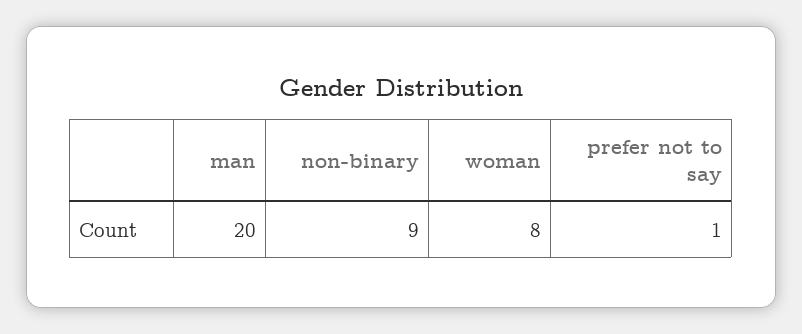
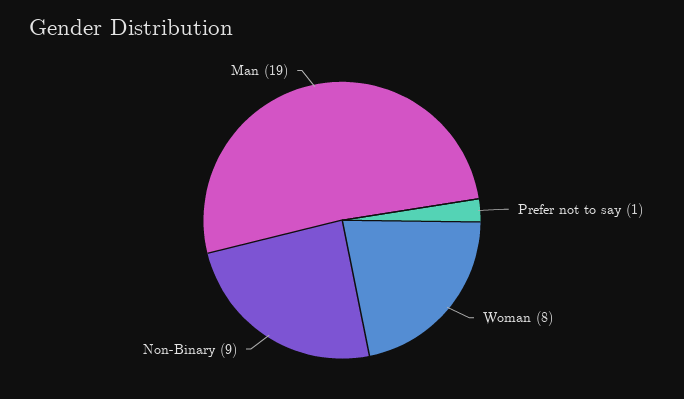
  {
-   "man": 20,
+   "man": 19,
    "non-binary": 9,
    "woman": 8,
    "prefer not to say": 1
  }

